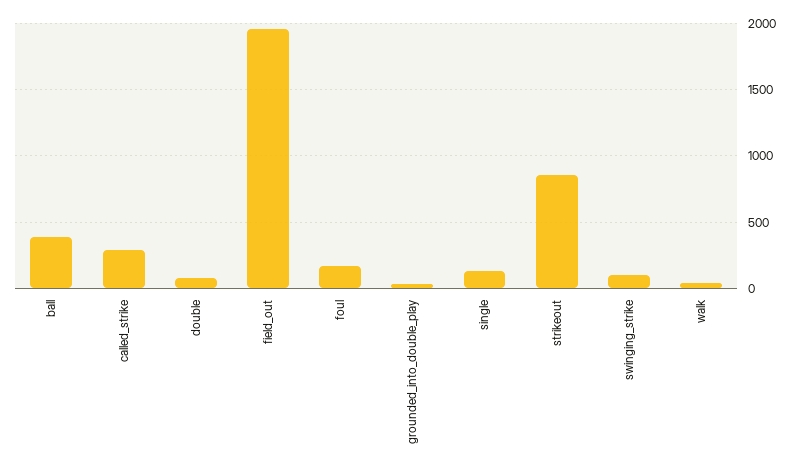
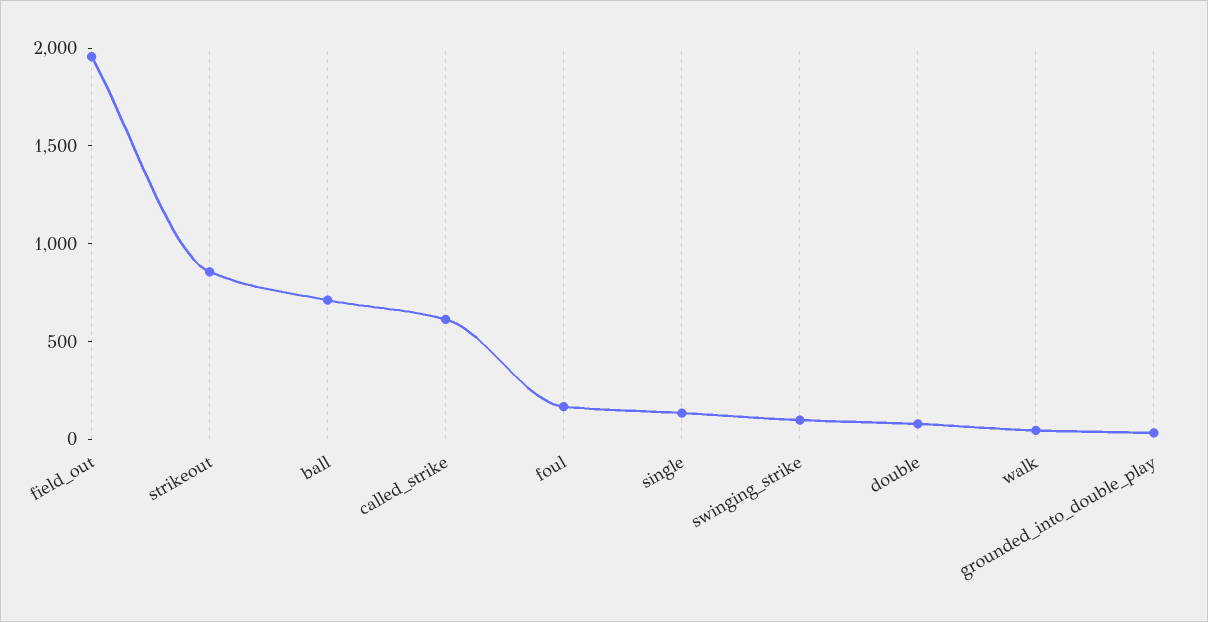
  {
-   "ball": 400,
+   "ball": 700,
-   "called_strike": 300,
+   "called_strike": 600,
    "double": 100,
    "field_out": 1950,
    "foul": 150,
    "grounded_into_double_play": 50,
    "single": 150,
    "strikeout": 850,
    "swinging_strike": 100,
    "walk": 50
  }

